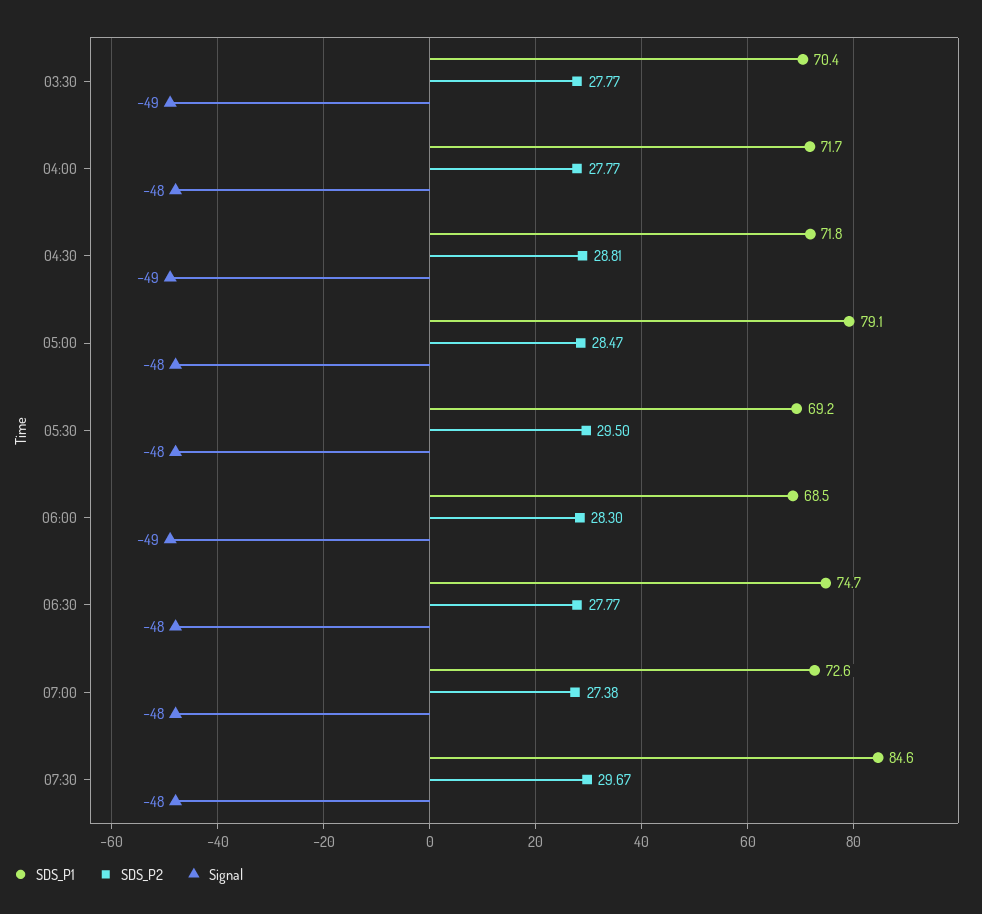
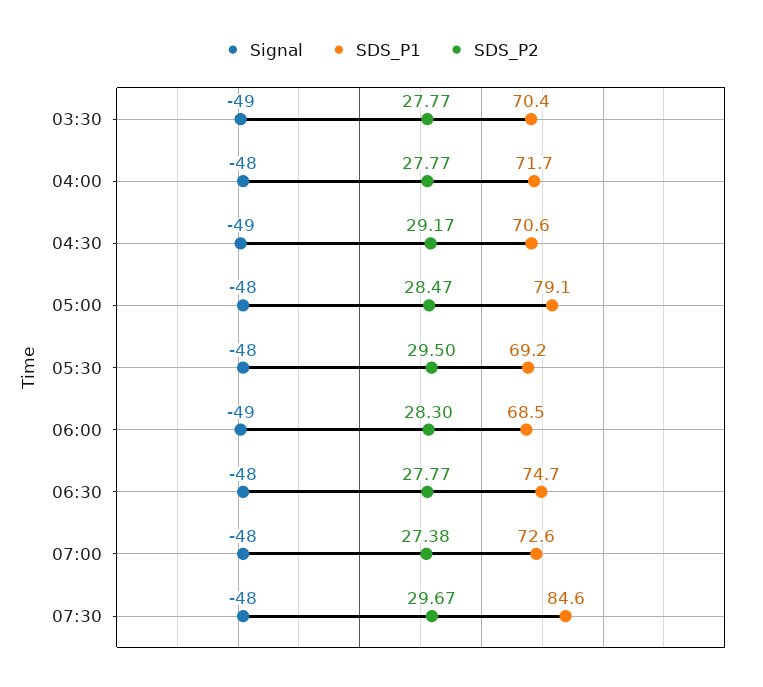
  {
    "SDS_P1": {
      "03:30": 70.4,
      "04:00": 71.7,
-     "04:30": 71.8,
+     "04:30": 70.6,
      "05:00": 79.1,
      "05:30": 69.2,
      "06:00": 68.5,
      "06:30": 74.7,
      "07:00": 72.6,
      "07:30": 84.6
    },
    "SDS_P2": {
      "03:30": 27.77,
      "04:00": 27.77,
-     "04:30": 28.81,
+     "04:30": 29.17,
      "05:00": 28.47,
      "05:30": 29.5,
      "06:00": 28.3,
      "06:30": 27.77,
      "07:00": 27.38,
      "07:30": 29.67
    },
    "Signal": {
      "03:30": -49,
      "04:00": -48,
      "04:30": -49,
      "05:00": -48,
      "05:30": -48,
      "06:00": -49,
      "06:30": -48,
      "07:00": -48,
      "07:30": -48
    }
  }

